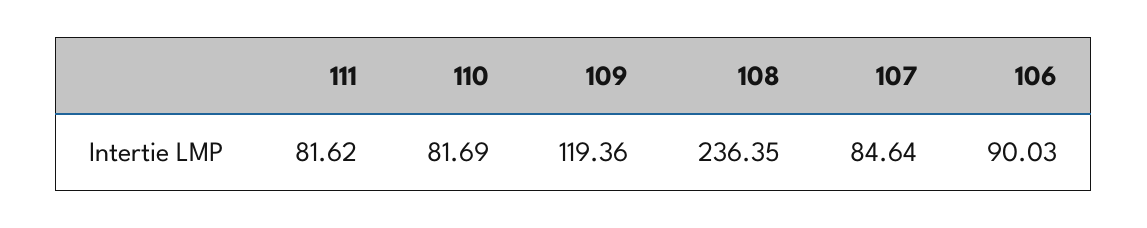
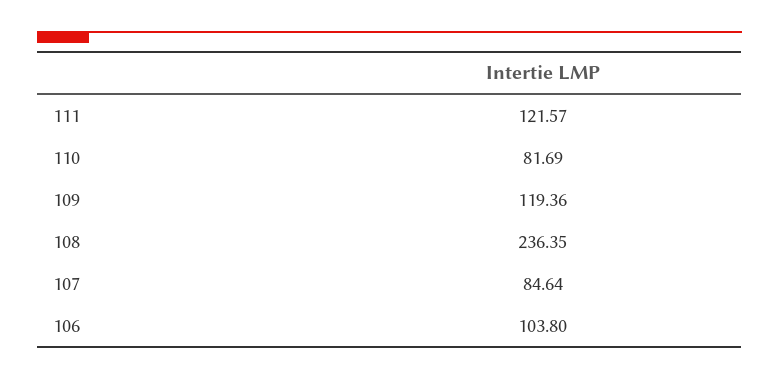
  {
-   "111": 81.62,
+   "111": 121.57,
    "110": 81.69,
    "109": 119.36,
    "108": 236.35,
    "107": 84.64,
-   "106": 90.03
+   "106": 103.8
  }

